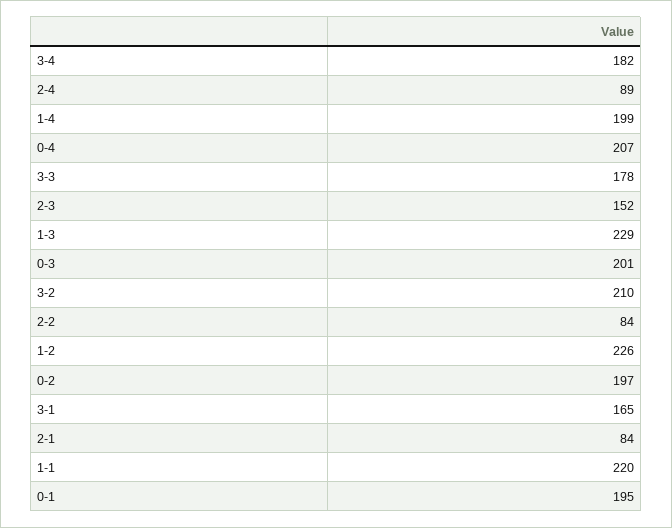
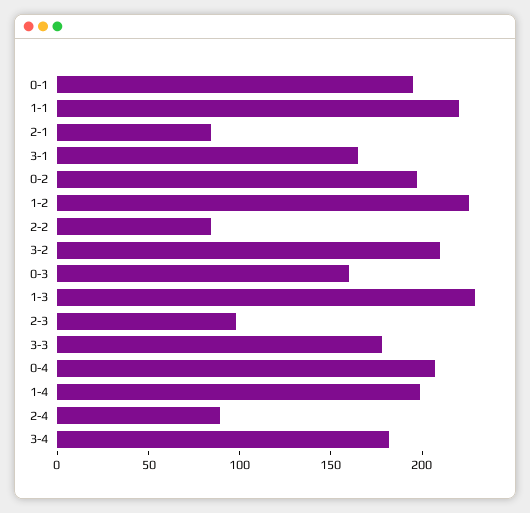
  {
    "3-4": 182,
    "2-4": 89,
    "1-4": 199,
    "0-4": 207,
    "3-3": 178,
-   "2-3": 152,
+   "2-3": 100,
    "1-3": 229,
-   "0-3": 201,
+   "0-3": 160,
    "3-2": 210,
    "2-2": 84,
    "1-2": 226,
    "0-2": 197,
    "3-1": 165,
    "2-1": 84,
    "1-1": 220,
    "0-1": 195
  }

